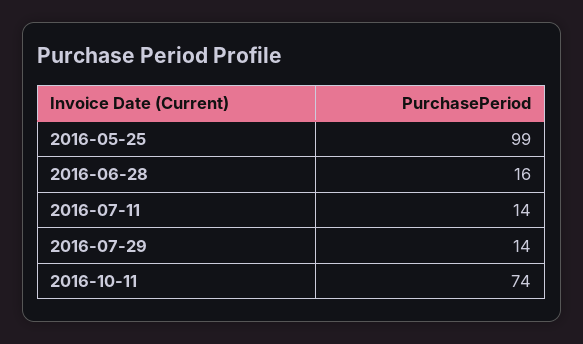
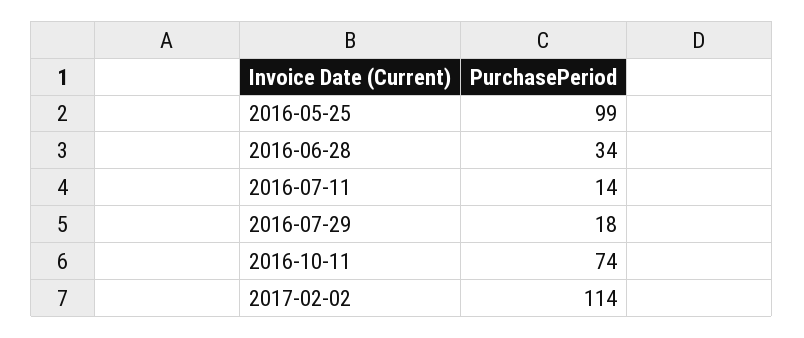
  {
    "2016-05-25": 99,
-   "2016-06-28": 16,
+   "2016-06-28": 34,
    "2016-07-11": 14,
-   "2016-07-29": 14,
+   "2016-07-29": 18,
-   "2016-10-11": 74
+   "2016-10-11": 74,
+   "2017-02-02": 114
  }

